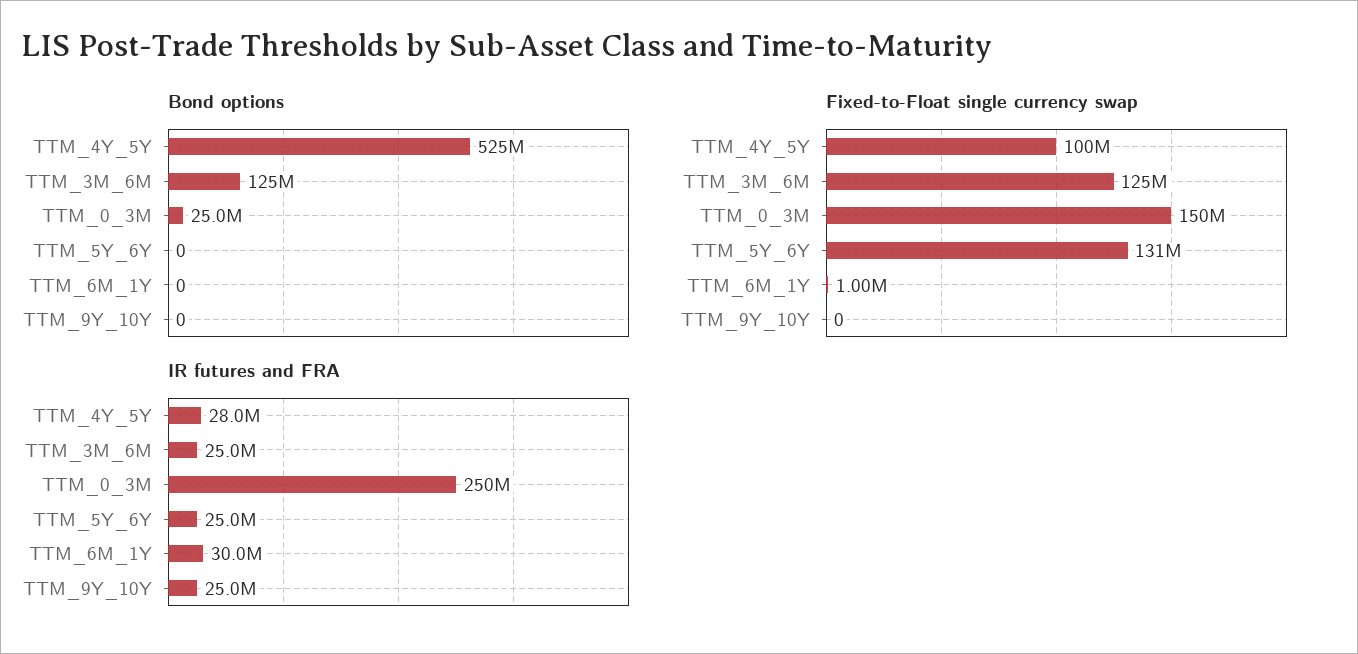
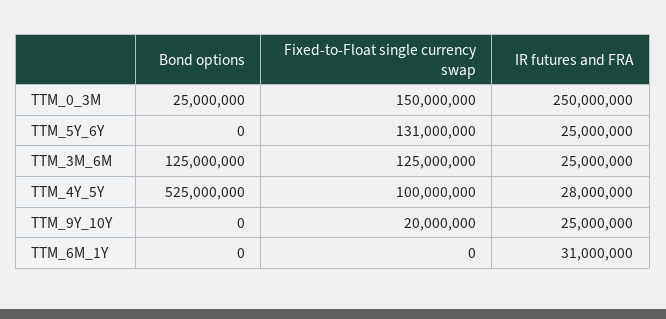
  {
    "Bond options": {
      "TTM_4Y_5Y": 525000000,
      "TTM_3M_6M": 125000000,
      "TTM_0_3M": 25000000,
      "TTM_5Y_6Y": 0,
      "TTM_6M_1Y": 0,
      "TTM_9Y_10Y": 0
    },
    "Fixed-to-Float single currency swap": {
      "TTM_4Y_5Y": 100000000,
      "TTM_3M_6M": 125000000,
      "TTM_0_3M": 150000000,
      "TTM_5Y_6Y": 131000000,
-     "TTM_6M_1Y": 1000000,
+     "TTM_6M_1Y": 0,
-     "TTM_9Y_10Y": 0
+     "TTM_9Y_10Y": 20000000
    },
    "IR futures and FRA": {
      "TTM_4Y_5Y": 28000000,
      "TTM_3M_6M": 25000000,
      "TTM_0_3M": 250000000,
      "TTM_5Y_6Y": 25000000,
-     "TTM_6M_1Y": 30000000,
+     "TTM_6M_1Y": 31000000,
      "TTM_9Y_10Y": 25000000
    }
  }

